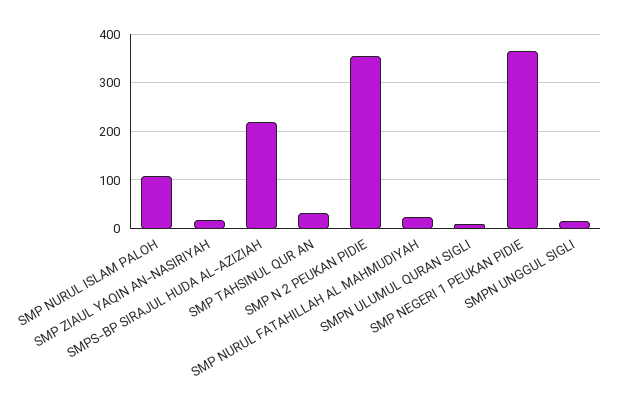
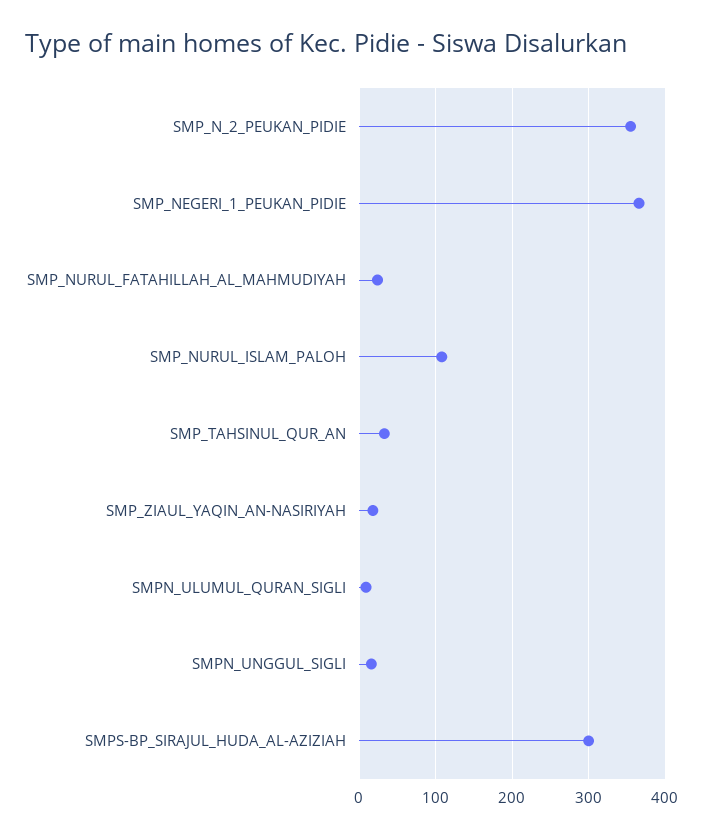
  {
    "SMP NURUL ISLAM PALOH": 110,
    "SMP ZIAUL YAQIN AN-NASIRIYAH": 20,
-   "SMPS-BP SIRAJUL HUDA AL-AZIZIAH": 220,
+   "SMPS-BP SIRAJUL HUDA AL-AZIZIAH": 300,
    "SMP TAHSINUL QUR AN": 30,
    "SMP N 2 PEUKAN PIDIE": 360,
    "SMP NURUL FATAHILLAH AL MAHMUDIYAH": 20,
    "SMPN ULUMUL QURAN SIGLI": 10,
    "SMP NEGERI 1 PEUKAN PIDIE": 370,
    "SMPN UNGGUL SIGLI": 20
  }

